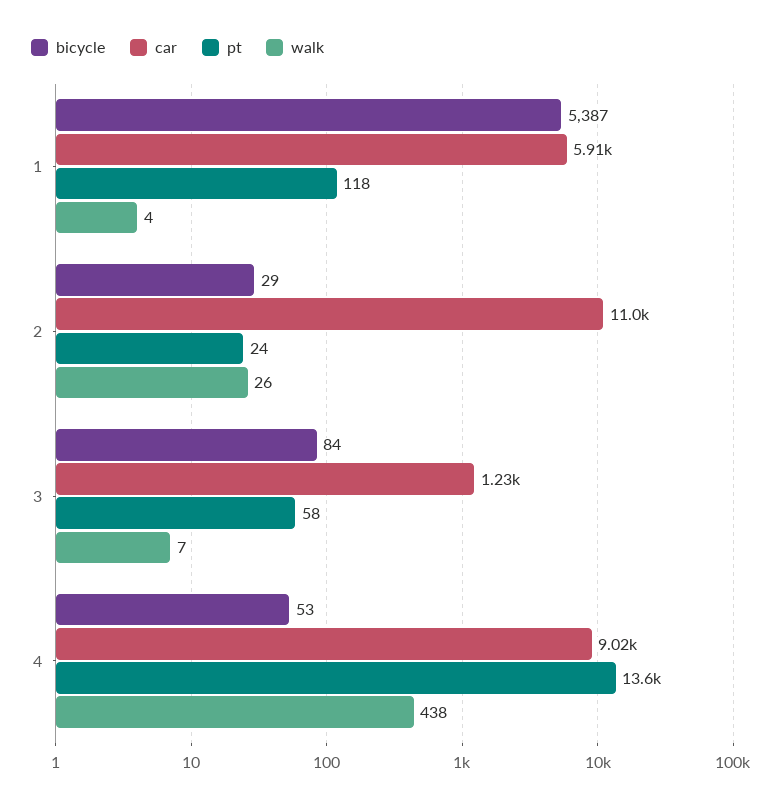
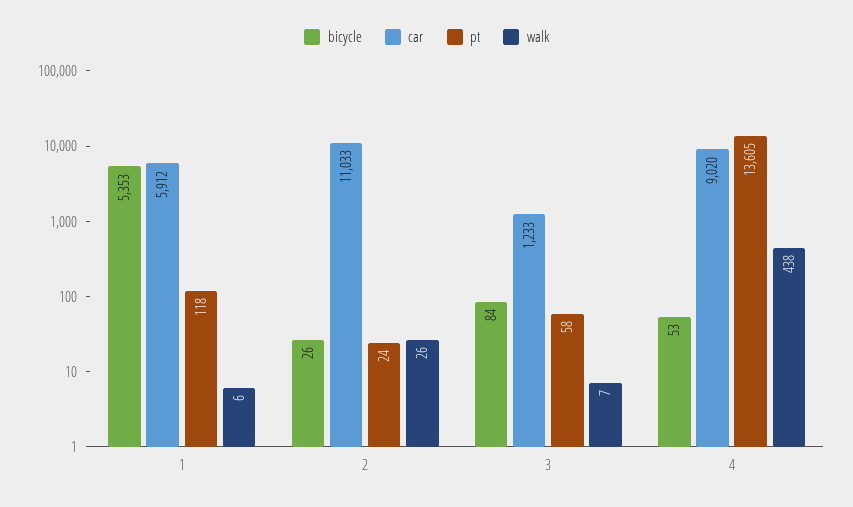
  {
    "bicycle": {
-     "1": 5387,
+     "1": 5353,
-     "2": 29,
+     "2": 26,
      "3": 84,
      "4": 53
    },
    "car": {
      "1": 5912,
      "2": 11033,
      "3": 1233,
      "4": 9020
    },
    "pt": {
      "1": 118,
      "2": 24,
      "3": 58,
      "4": 13605
    },
    "walk": {
-     "1": 4,
+     "1": 6,
      "2": 26,
      "3": 7,
      "4": 438
    }
  }

